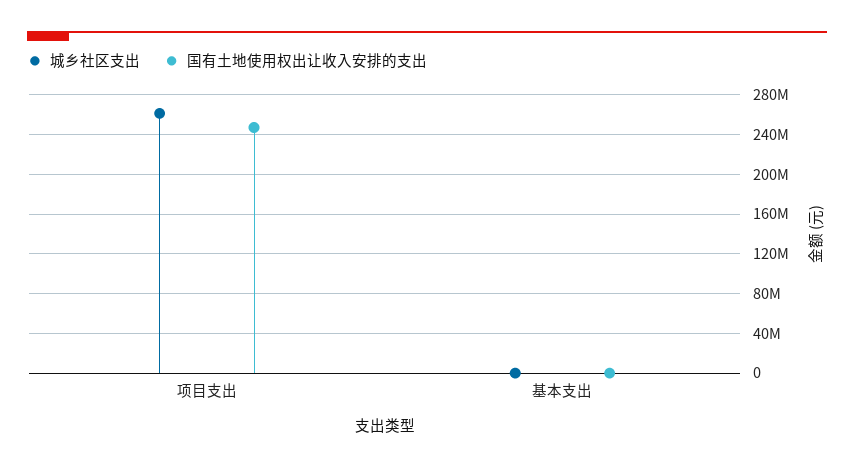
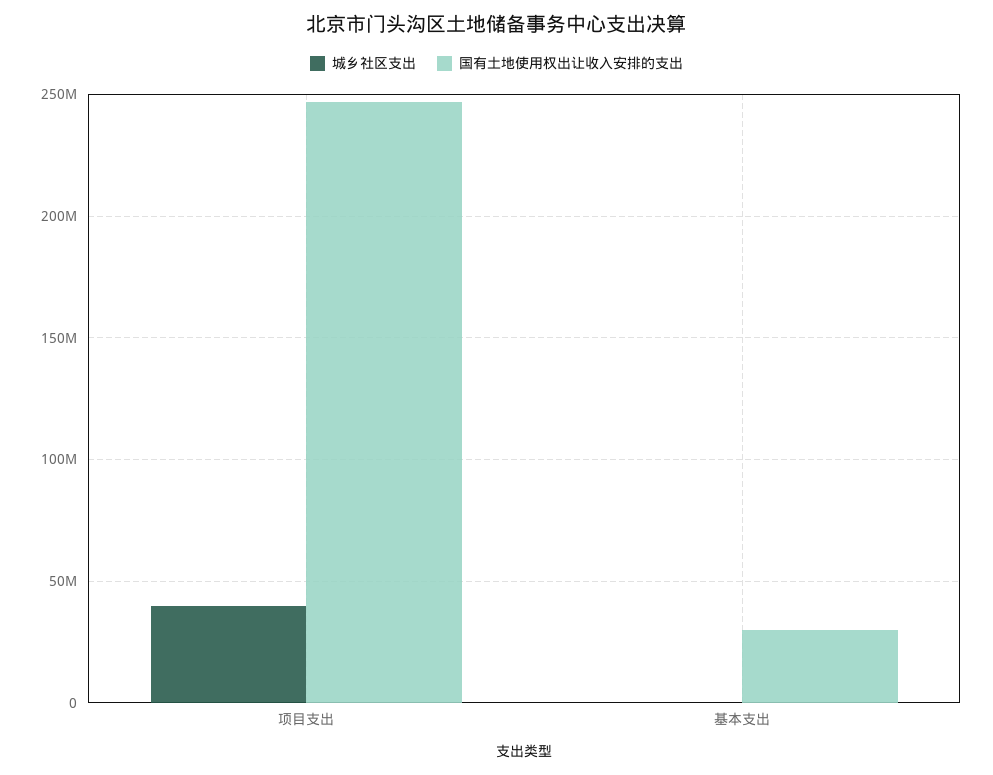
  {
    "城乡社区支出": {
-     "项目支出": 260000000,
+     "项目支出": 40000000,
      "基本支出": 0
    },
    "国有土地使用权出让收入安排的支出": {
      "项目支出": 245000000,
-     "基本支出": 0
+     "基本支出": 30000000
    }
  }

